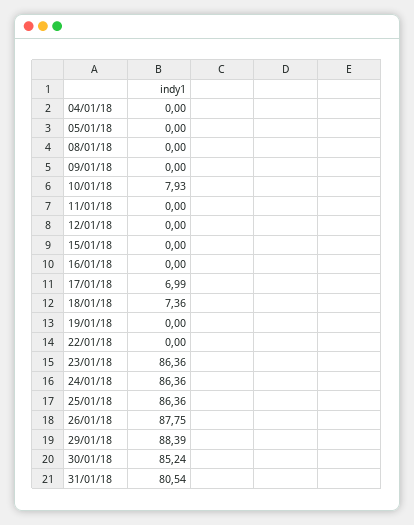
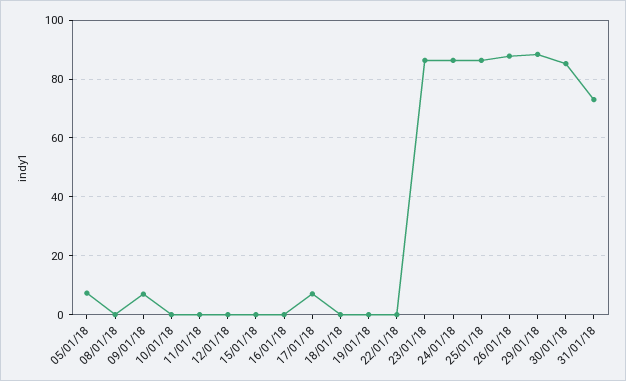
  {
-   "04/01/18": 0,
-   "05/01/18": 0,
+   "05/01/18": 7.5,
    "08/01/18": 0,
-   "09/01/18": 0,
+   "09/01/18": 7.5,
-   "10/01/18": 7.93,
+   "10/01/18": 0,
    "11/01/18": 0,
    "12/01/18": 0,
    "15/01/18": 0,
    "16/01/18": 0,
    "17/01/18": 6.99,
-   "18/01/18": 7.36,
+   "18/01/18": 0,
    "19/01/18": 0,
    "22/01/18": 0,
    "23/01/18": 86.36,
    "24/01/18": 86.36,
    "25/01/18": 86.36,
    "26/01/18": 87.75,
    "29/01/18": 88.39,
    "30/01/18": 85.24,
-   "31/01/18": 80.54
+   "31/01/18": 72.5
  }

